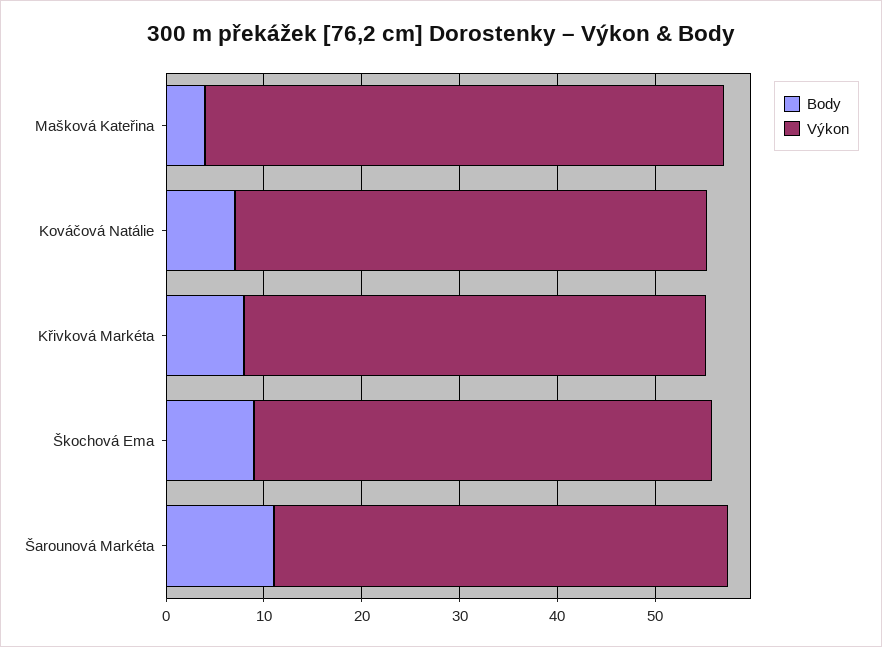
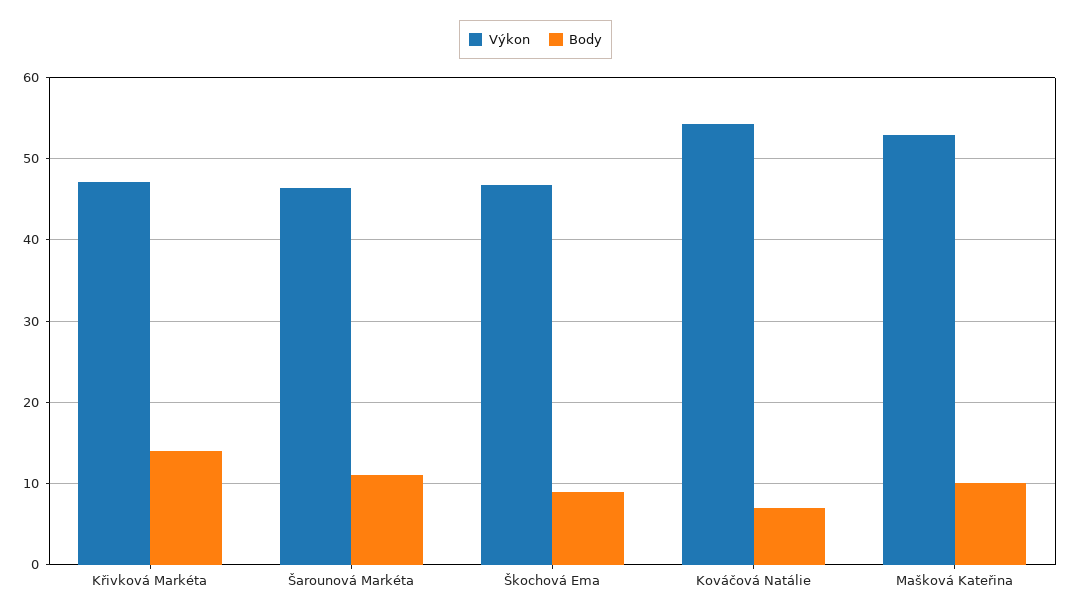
  {
    "Body": {
-     "Mašková Kateřina": 4,
+     "Mašková Kateřina": 10,
      "Kováčová Natálie": 7,
-     "Křivková Markéta": 8,
+     "Křivková Markéta": 14,
      "Škochová Ema": 9,
      "Šarounová Markéta": 11
    },
    "Výkon": {
      "Mašková Kateřina": 53,
-     "Kováčová Natálie": 48,
+     "Kováčová Natálie": 54,
      "Křivková Markéta": 47,
      "Škochová Ema": 47,
      "Šarounová Markéta": 46
    }
  }

